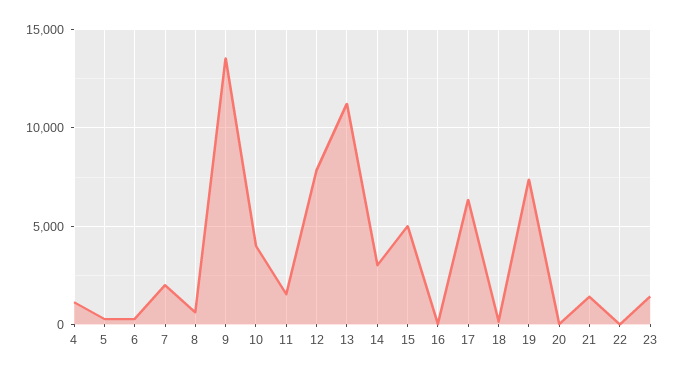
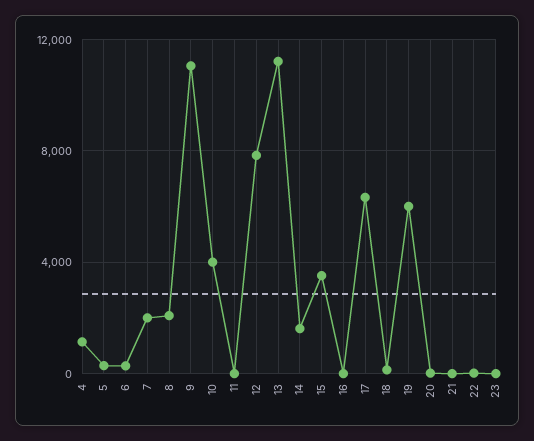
  {
    "4": 1000,
    "5": 500,
    "6": 500,
    "7": 2000,
-   "8": 500,
+   "8": 2000,
-   "9": 13500,
+   "9": 11000,
    "10": 4000,
-   "11": 1500,
+   "11": 0,
    "12": 8000,
    "13": 11000,
-   "14": 3000,
+   "14": 1500,
-   "15": 5000,
+   "15": 3500,
    "16": 0,
    "17": 6500,
    "18": 0,
-   "19": 7500,
+   "19": 6000,
    "20": 0,
-   "21": 1500,
+   "21": 0,
    "22": 0,
-   "23": 1500
+   "23": 0
  }

